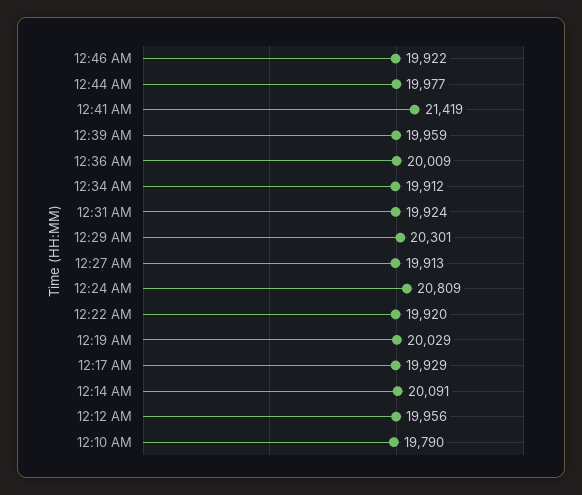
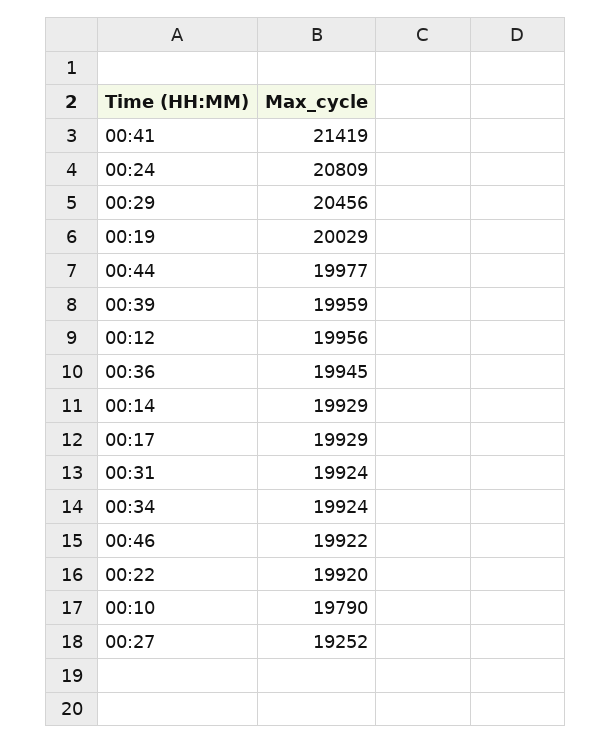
  {
    "12:46 AM": 19922,
    "12:44 AM": 19977,
    "12:41 AM": 21419,
    "12:39 AM": 19959,
-   "12:36 AM": 20009,
+   "12:36 AM": 19945,
-   "12:34 AM": 19912,
+   "12:34 AM": 19924,
    "12:31 AM": 19924,
-   "12:29 AM": 20301,
+   "12:29 AM": 20456,
-   "12:27 AM": 19913,
+   "12:27 AM": 19252,
    "12:24 AM": 20809,
    "12:22 AM": 19920,
    "12:19 AM": 20029,
    "12:17 AM": 19929,
-   "12:14 AM": 20091,
+   "12:14 AM": 19929,
    "12:12 AM": 19956,
    "12:10 AM": 19790
  }

